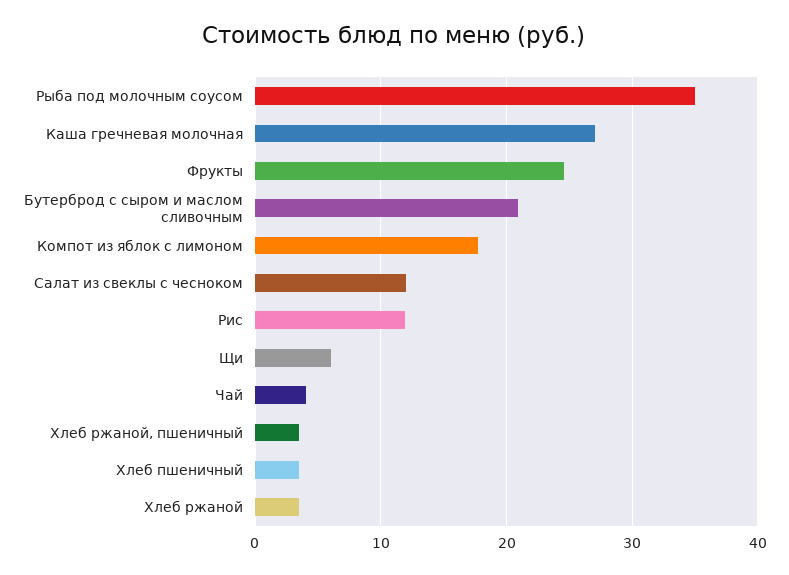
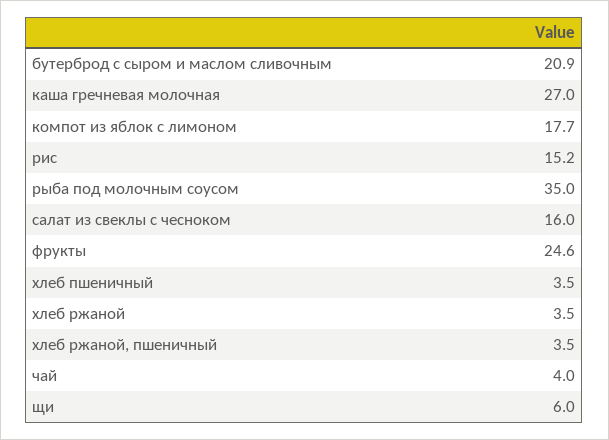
  {
    "Рыба под молочным соусом": 35,
    "Каша гречневая молочная": 27,
    "Фрукты": 24.6,
    "Бутерброд с сыром и маслом сливочным": 20.9,
    "Компот из яблок с лимоном": 17.7,
-   "Салат из свеклы с чесноком": 12,
+   "Салат из свеклы с чесноком": 16,
-   "Рис": 12,
+   "Рис": 15.2,
    "Щи": 6,
    "Чай": 4,
    "Хлеб ржаной, пшеничный": 3.5,
    "Хлеб пшеничный": 3.5,
    "Хлеб ржаной": 3.5
  }

